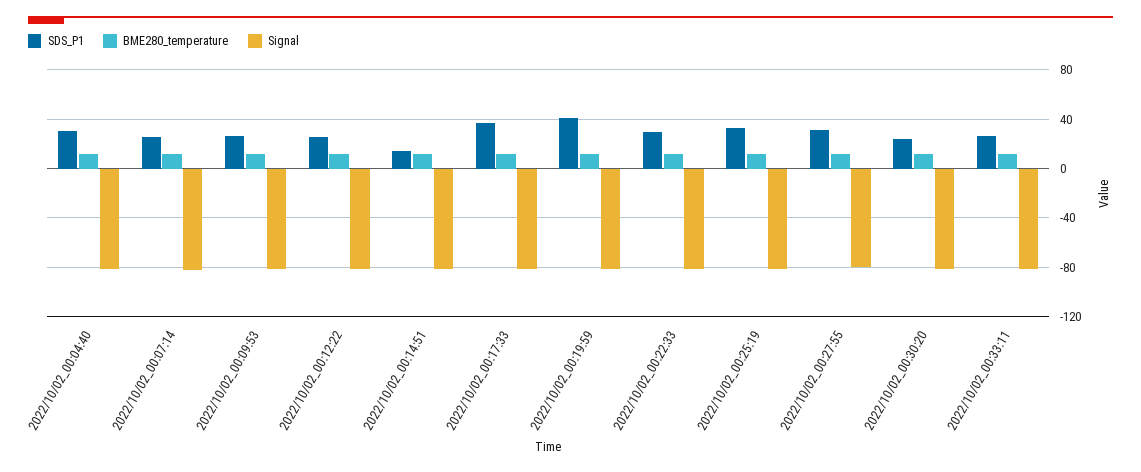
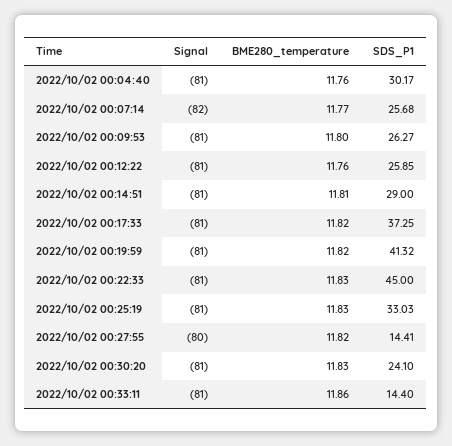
  {
    "SDS_P1": {
      "2022/10/02_00:04:40": 30.17,
      "2022/10/02_00:07:14": 25.68,
      "2022/10/02_00:09:53": 26.27,
      "2022/10/02_00:12:22": 25.85,
-     "2022/10/02_00:14:51": 15,
+     "2022/10/02_00:14:51": 29,
      "2022/10/02_00:17:33": 37.25,
      "2022/10/02_00:19:59": 41.32,
-     "2022/10/02_00:22:33": 30,
+     "2022/10/02_00:22:33": 45,
      "2022/10/02_00:25:19": 33.03,
-     "2022/10/02_00:27:55": 30,
+     "2022/10/02_00:27:55": 14.41,
      "2022/10/02_00:30:20": 24.1,
-     "2022/10/02_00:33:11": 25
+     "2022/10/02_00:33:11": 14.4
    },
    "BME280_temperature": {
      "2022/10/02_00:04:40": 11.76,
      "2022/10/02_00:07:14": 11.77,
      "2022/10/02_00:09:53": 11.8,
      "2022/10/02_00:12:22": 11.76,
      "2022/10/02_00:14:51": 11.81,
      "2022/10/02_00:17:33": 11.82,
      "2022/10/02_00:19:59": 11.82,
      "2022/10/02_00:22:33": 11.83,
      "2022/10/02_00:25:19": 11.83,
      "2022/10/02_00:27:55": 11.82,
      "2022/10/02_00:30:20": 11.83,
      "2022/10/02_00:33:11": 11.86
    },
    "Signal": {
      "2022/10/02_00:04:40": -81,
      "2022/10/02_00:07:14": -82,
      "2022/10/02_00:09:53": -81,
      "2022/10/02_00:12:22": -81,
      "2022/10/02_00:14:51": -81,
      "2022/10/02_00:17:33": -81,
      "2022/10/02_00:19:59": -81,
      "2022/10/02_00:22:33": -81,
      "2022/10/02_00:25:19": -81,
      "2022/10/02_00:27:55": -80,
      "2022/10/02_00:30:20": -81,
      "2022/10/02_00:33:11": -81
    }
  }

